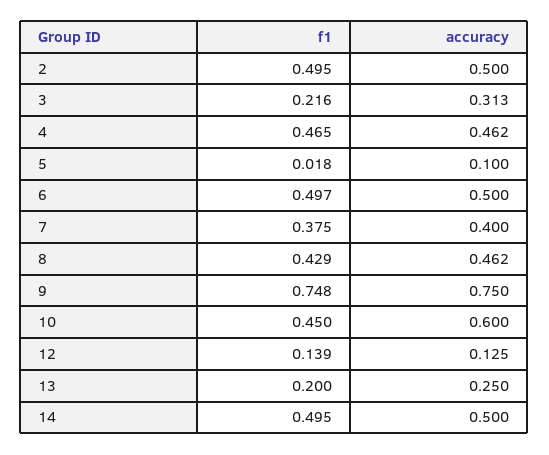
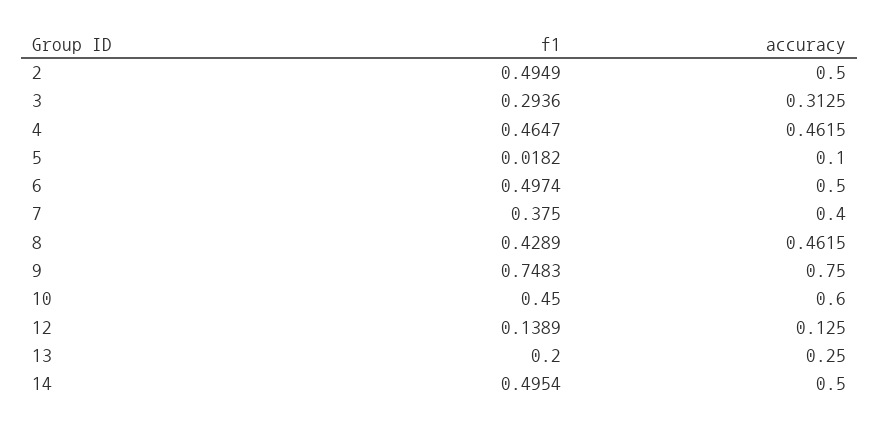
  {
    "f1": {
      "2": 0.4949,
-     "3": 0.216,
+     "3": 0.2936,
      "4": 0.4647,
      "5": 0.0182,
      "6": 0.4974,
      "7": 0.375,
      "8": 0.4289,
      "9": 0.7483,
      "10": 0.45,
      "12": 0.1389,
      "13": 0.2,
      "14": 0.4954
    },
    "accuracy": {
      "2": 0.5,
      "3": 0.3125,
      "4": 0.4615,
      "5": 0.1,
      "6": 0.5,
      "7": 0.4,
      "8": 0.4615,
      "9": 0.75,
      "10": 0.6,
      "12": 0.125,
      "13": 0.25,
      "14": 0.5
    }
  }

